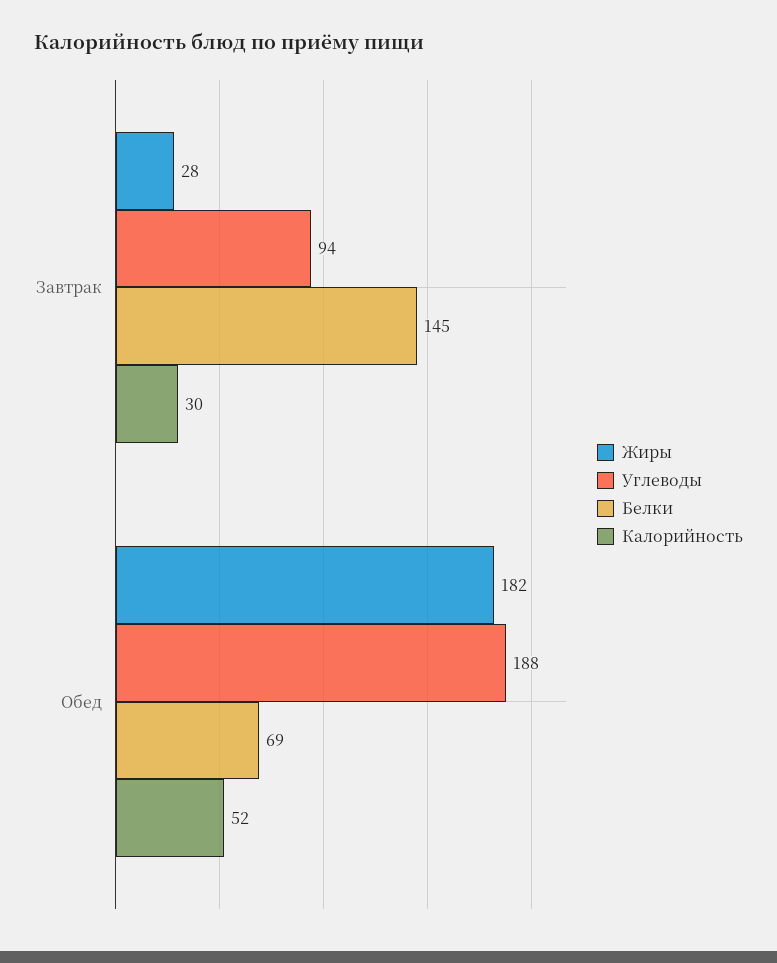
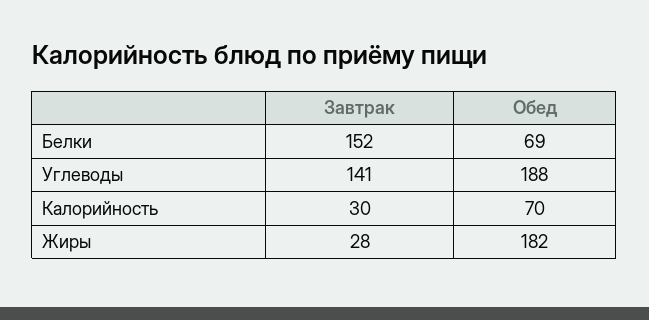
  {
    "Жиры": {
      "Завтрак": 28,
      "Обед": 182
    },
    "Углеводы": {
-     "Завтрак": 94,
+     "Завтрак": 141,
      "Обед": 188
    },
    "Белки": {
-     "Завтрак": 145,
+     "Завтрак": 152,
      "Обед": 69
    },
    "Калорийность": {
      "Завтрак": 30,
-     "Обед": 52
+     "Обед": 70
    }
  }

